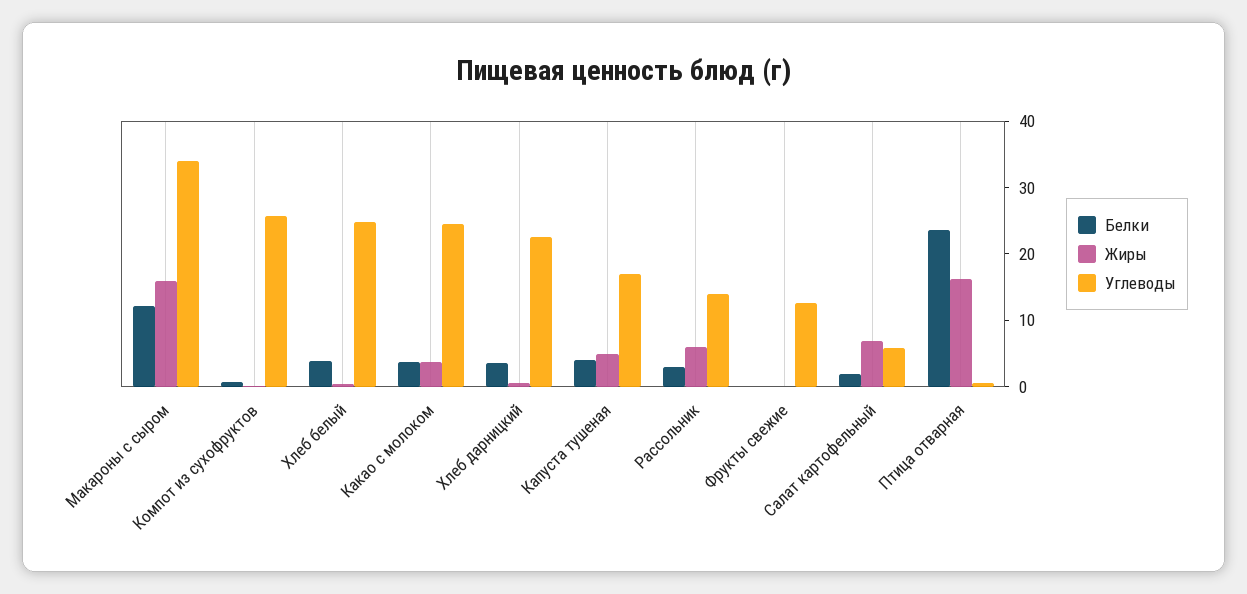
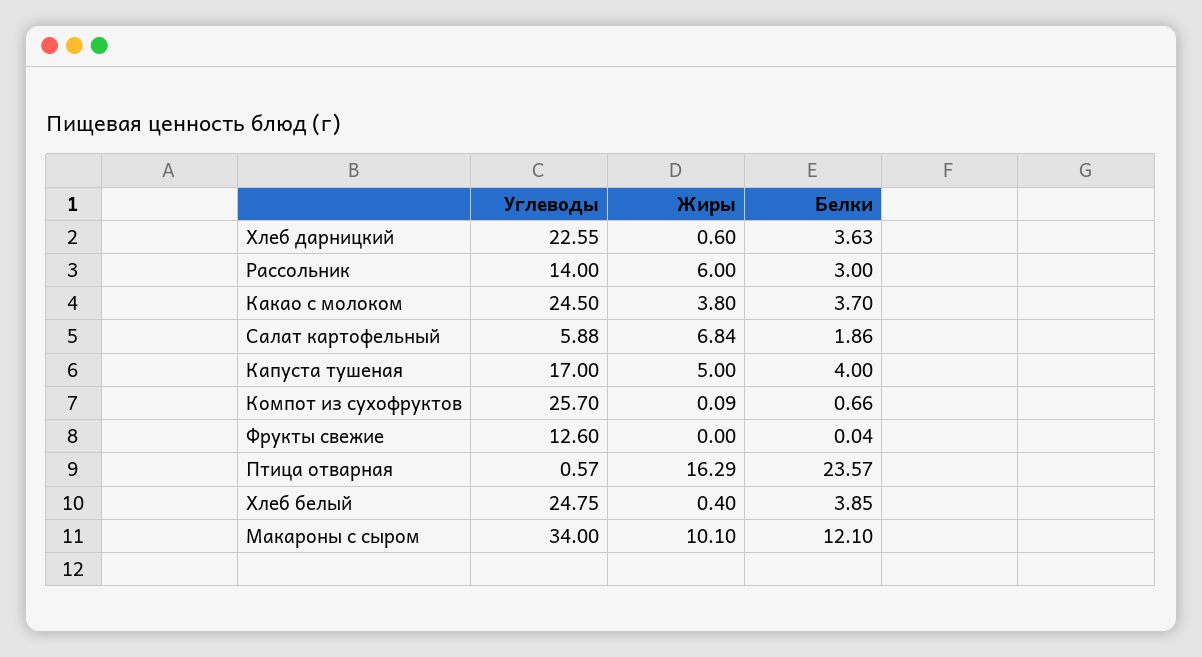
  {
    "Белки": {
      "Макароны с сыром": 12.1,
      "Компот из сухофруктов": 0.66,
      "Хлеб белый": 3.85,
      "Какао с молоком": 3.7,
      "Хлеб дарницкий": 3.63,
      "Капуста тушеная": 4,
      "Рассольник": 3,
      "Фрукты свежие": 0.04,
      "Салат картофельный": 1.86,
      "Птица отварная": 23.57
    },
    "Жиры": {
-     "Макароны с сыром": 16,
+     "Макароны с сыром": 10.1,
      "Компот из сухофруктов": 0.09,
      "Хлеб белый": 0.4,
      "Какао с молоком": 3.8,
      "Хлеб дарницкий": 0.6,
      "Капуста тушеная": 5,
      "Рассольник": 6,
      "Фрукты свежие": 0,
      "Салат картофельный": 6.84,
      "Птица отварная": 16.29
    },
    "Углеводы": {
      "Макароны с сыром": 34,
      "Компот из сухофруктов": 25.7,
      "Хлеб белый": 24.75,
      "Какао с молоком": 24.5,
      "Хлеб дарницкий": 22.55,
      "Капуста тушеная": 17,
      "Рассольник": 14,
      "Фрукты свежие": 12.6,
      "Салат картофельный": 5.88,
      "Птица отварная": 0.57
    }
  }

